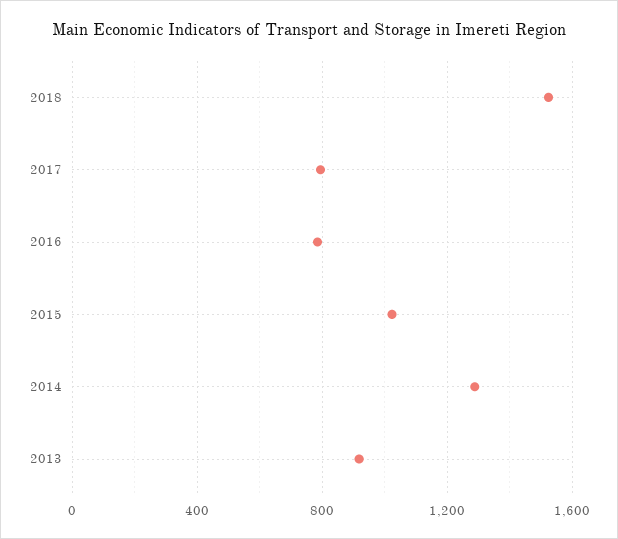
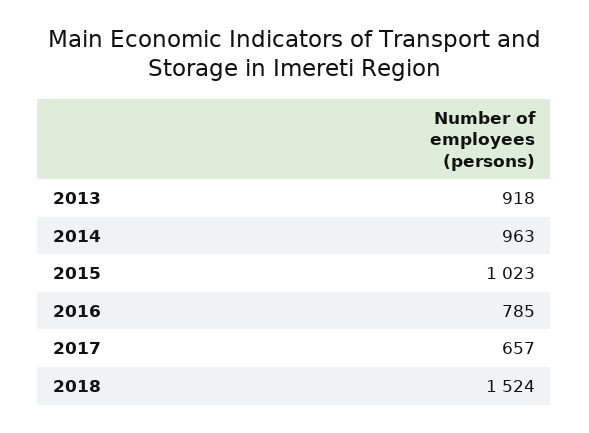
  {
    "2018": 1524,
-   "2017": 800,
+   "2017": 657,
    "2016": 785,
    "2015": 1023,
-   "2014": 1300,
+   "2014": 963,
    "2013": 918
  }

